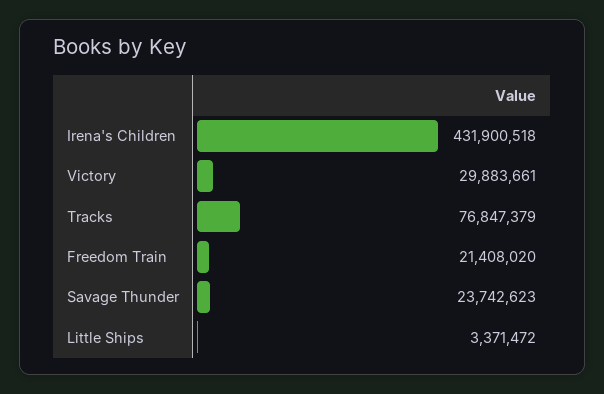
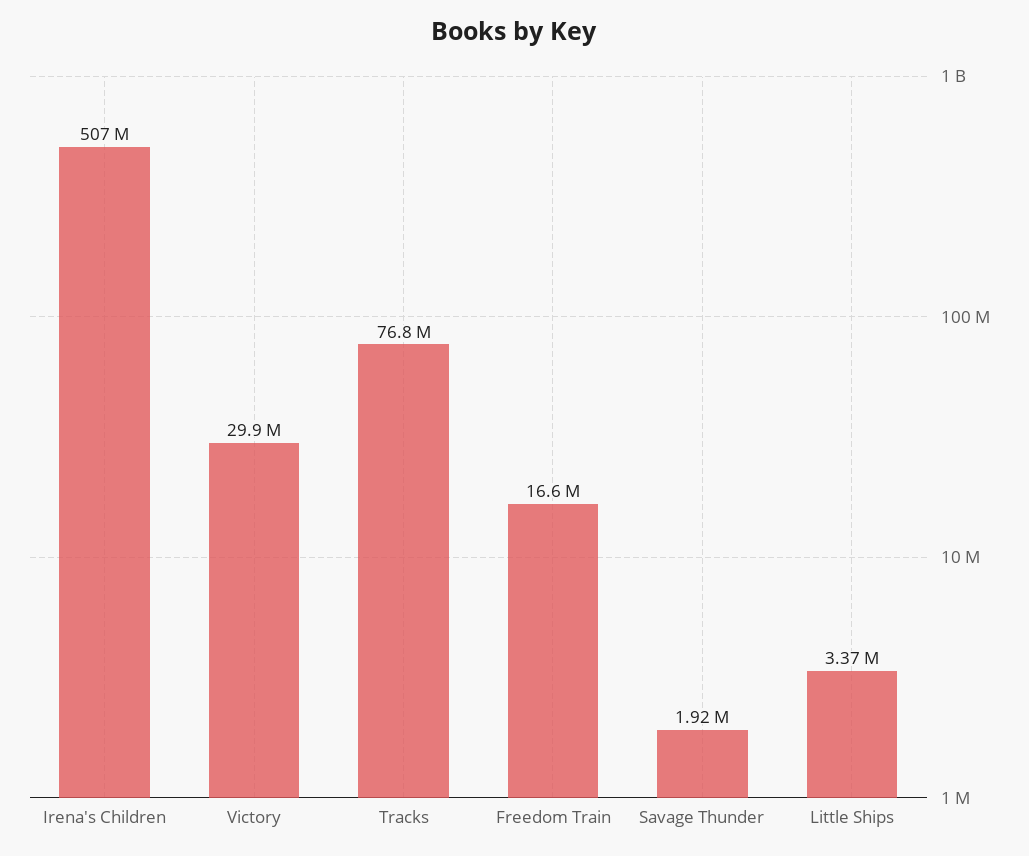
  {
-   "Irena's Children": 431900518,
+   "Irena's Children": 507000000,
    "Victory": 29883661,
    "Tracks": 76847379,
-   "Freedom Train": 21408020,
+   "Freedom Train": 16600000,
-   "Savage Thunder": 23742623,
+   "Savage Thunder": 1920000,
    "Little Ships": 3371472
  }

